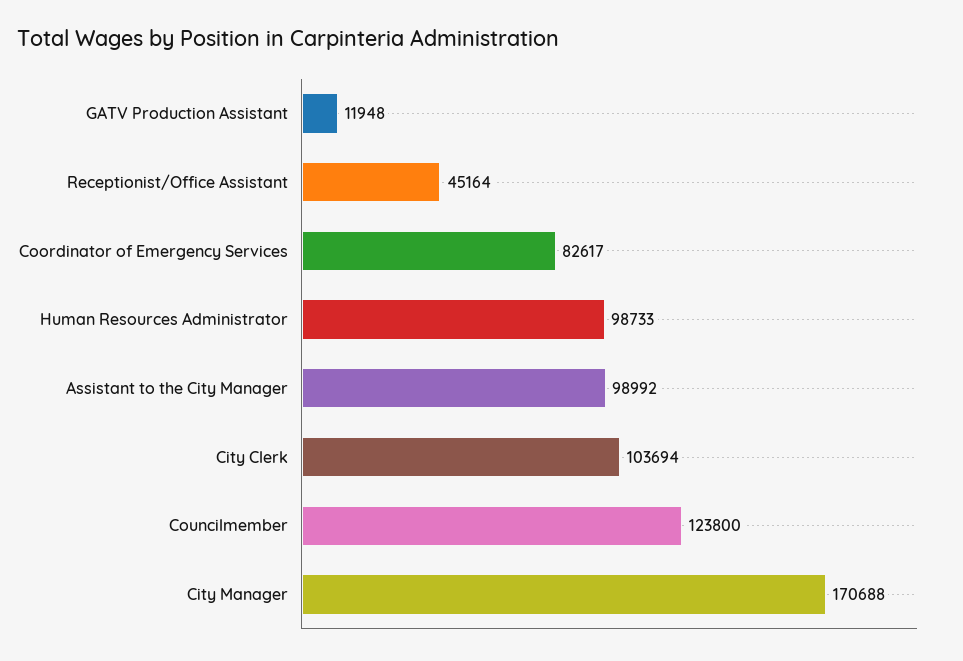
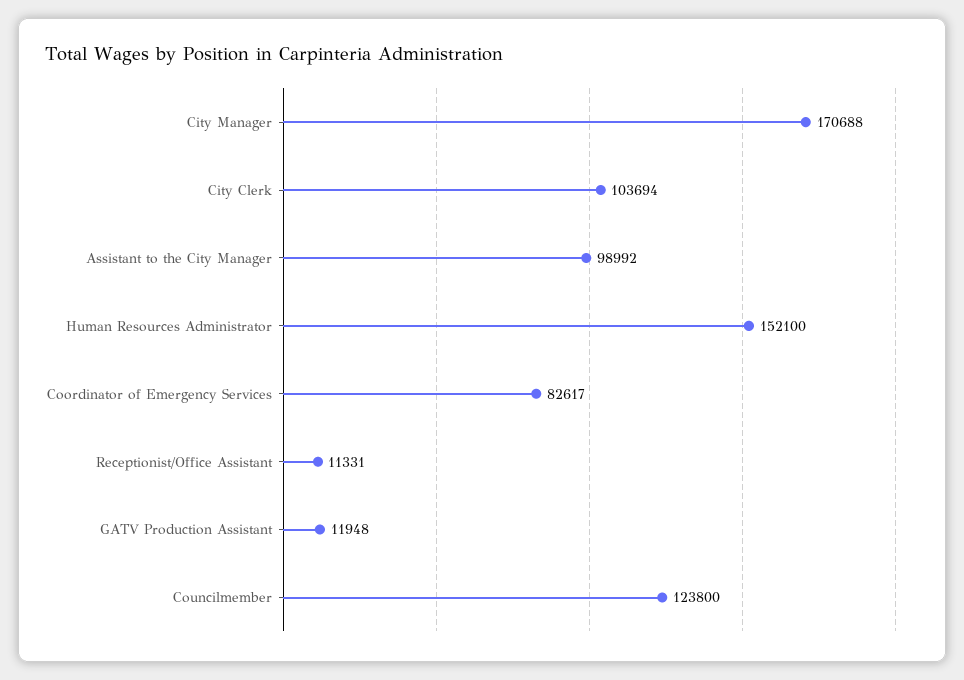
  {
    "GATV Production Assistant": 11948,
-   "Receptionist/Office Assistant": 45164,
+   "Receptionist/Office Assistant": 11331,
    "Coordinator of Emergency Services": 82617,
-   "Human Resources Administrator": 98733,
+   "Human Resources Administrator": 152100,
    "Assistant to the City Manager": 98992,
    "City Clerk": 103694,
    "Councilmember": 123800,
    "City Manager": 170688
  }

